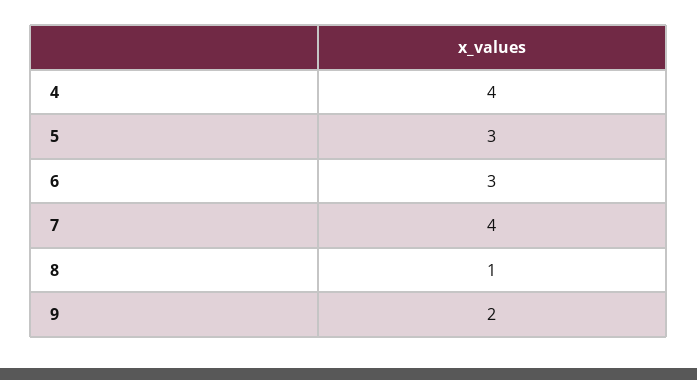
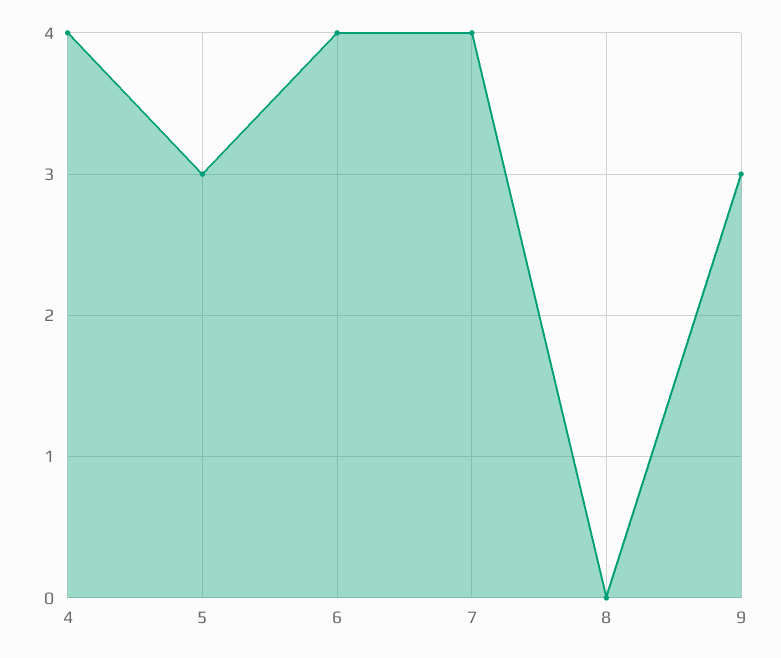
  {
    "4": 4,
    "5": 3,
-   "6": 3,
+   "6": 4,
    "7": 4,
-   "8": 1,
+   "8": 0,
-   "9": 2
+   "9": 3
  }

